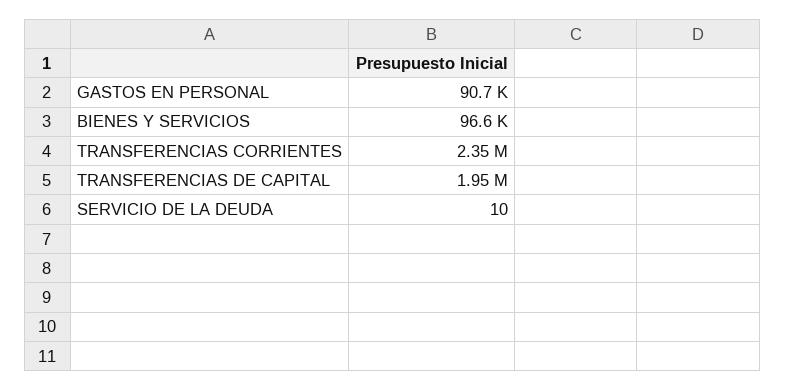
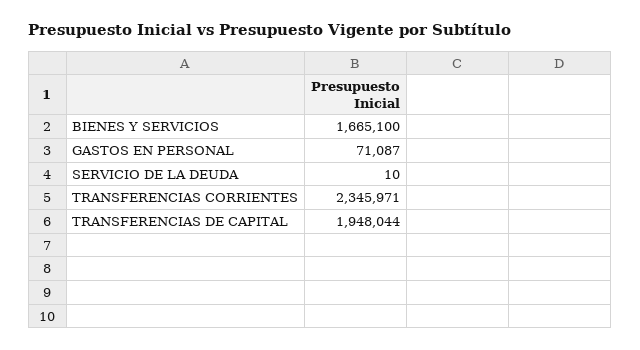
  {
-   "GASTOS EN PERSONAL": 90700,
+   "GASTOS EN PERSONAL": 71087,
-   "BIENES Y SERVICIOS": 96600,
+   "BIENES Y SERVICIOS": 1665100,
    "TRANSFERENCIAS CORRIENTES": 2345971,
    "TRANSFERENCIAS DE CAPITAL": 1948044,
    "SERVICIO DE LA DEUDA": 10
  }

